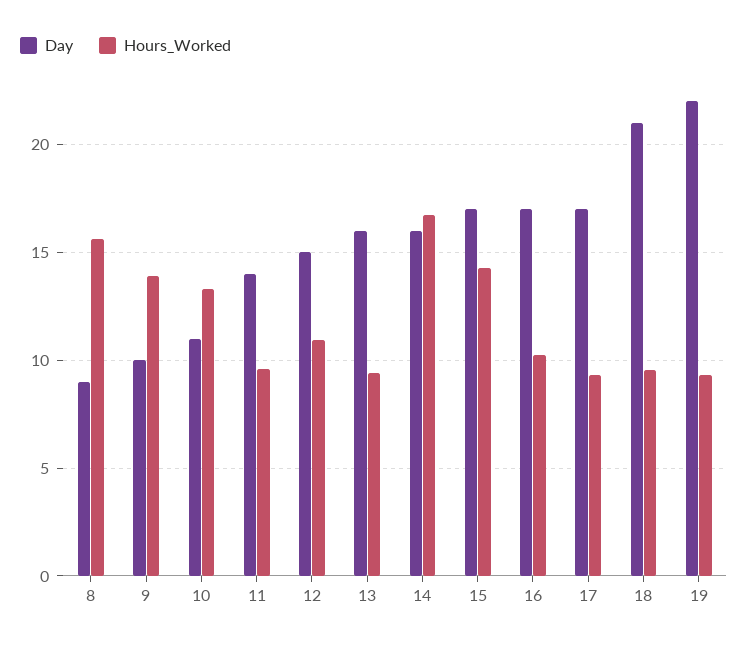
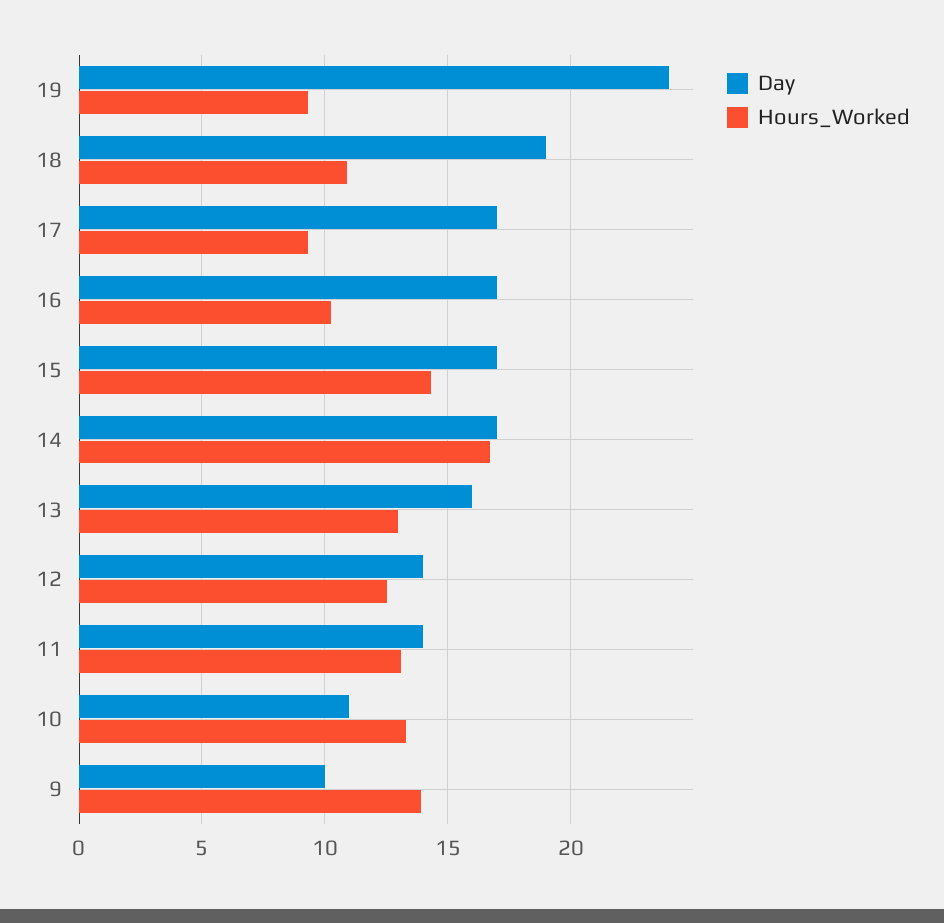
  {
    "Day": {
-     "8": 9,
      "9": 10,
      "10": 11,
      "11": 14,
-     "12": 15,
+     "12": 14,
      "13": 16,
-     "14": 16,
+     "14": 17,
      "15": 17,
      "16": 17,
      "17": 17,
-     "18": 21,
+     "18": 19,
-     "19": 22
+     "19": 24
    },
    "Hours_Worked": {
-     "8": 15.5,
      "9": 14,
      "10": 13.5,
-     "11": 9.5,
+     "11": 13,
-     "12": 11,
+     "12": 12.5,
-     "13": 9.5,
+     "13": 13,
      "14": 16.5,
      "15": 14.5,
      "16": 10,
      "17": 9.5,
-     "18": 9.5,
+     "18": 11,
      "19": 9.5
    }
  }

